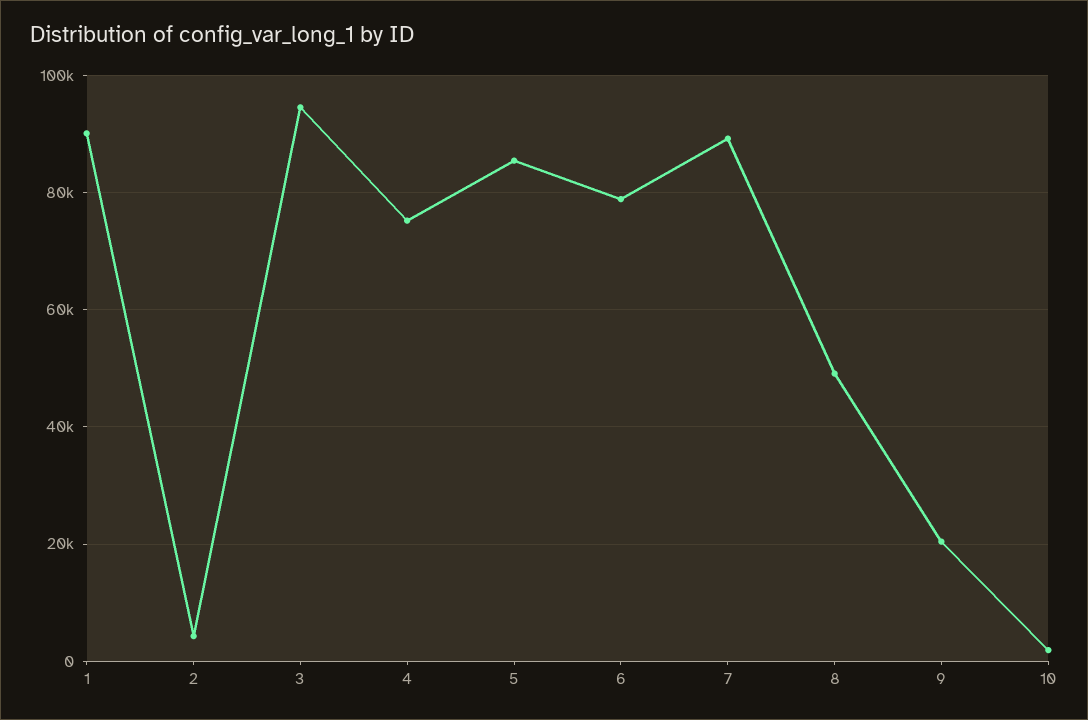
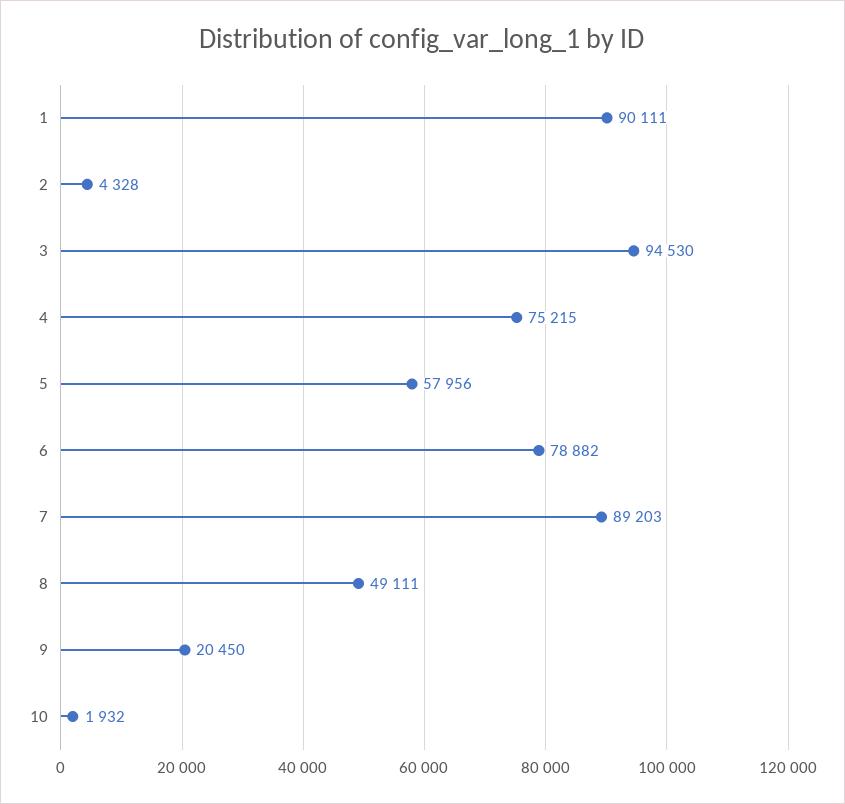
  {
    "1": 90111,
    "2": 4328,
    "3": 94530,
    "4": 75215,
-   "5": 86000,
+   "5": 57956,
    "6": 78882,
    "7": 89203,
    "8": 49111,
    "9": 20450,
    "10": 1932
  }

